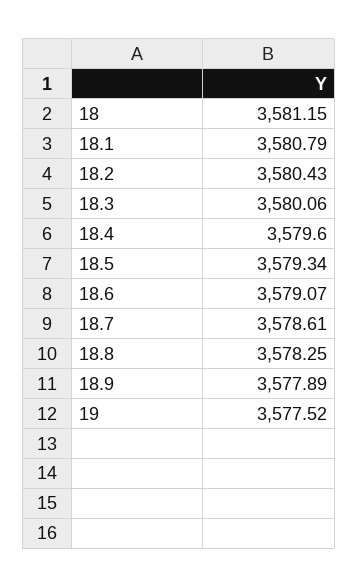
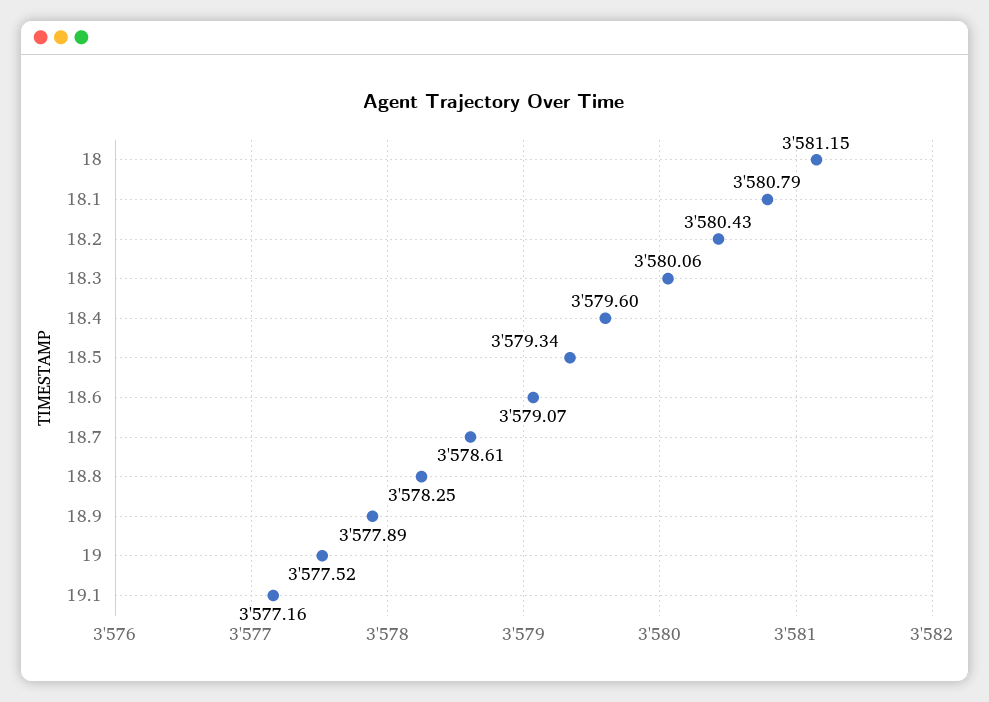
  {
    "18": 3581.15,
    "18.1": 3580.79,
    "18.2": 3580.43,
    "18.3": 3580.06,
    "18.4": 3579.6,
    "18.5": 3579.34,
    "18.6": 3579.07,
    "18.7": 3578.61,
    "18.8": 3578.25,
    "18.9": 3577.89,
-   "19": 3577.52
+   "19": 3577.52,
+   "19.1": 3577.16
  }

